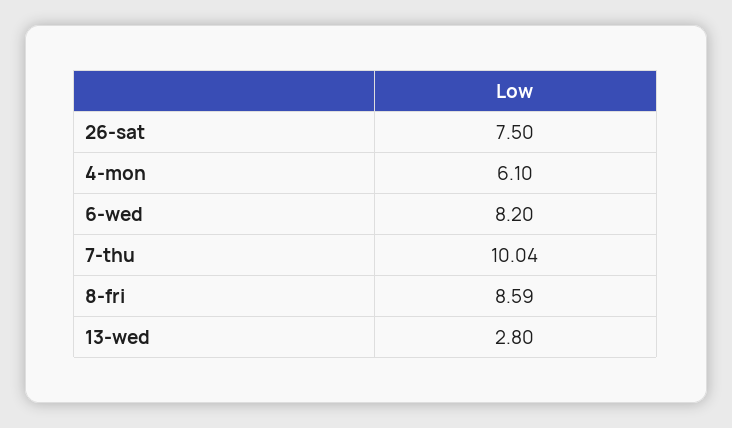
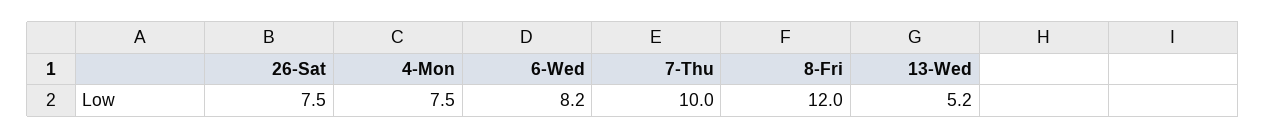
  {
    "26-sat": 7.5,
-   "4-mon": 6.1,
+   "4-mon": 7.5,
    "6-wed": 8.2,
    "7-thu": 10.04,
-   "8-fri": 8.59,
+   "8-fri": 12,
-   "13-wed": 2.8
+   "13-wed": 5.2
  }

